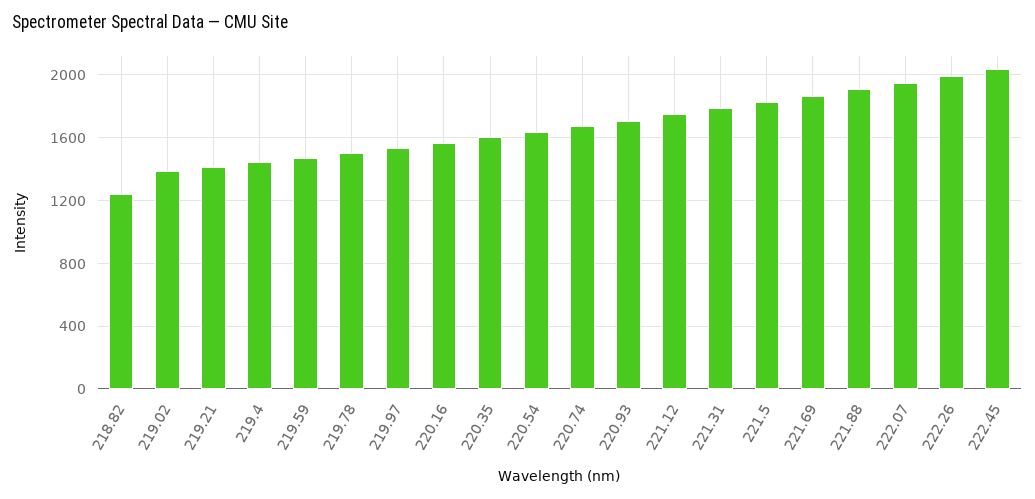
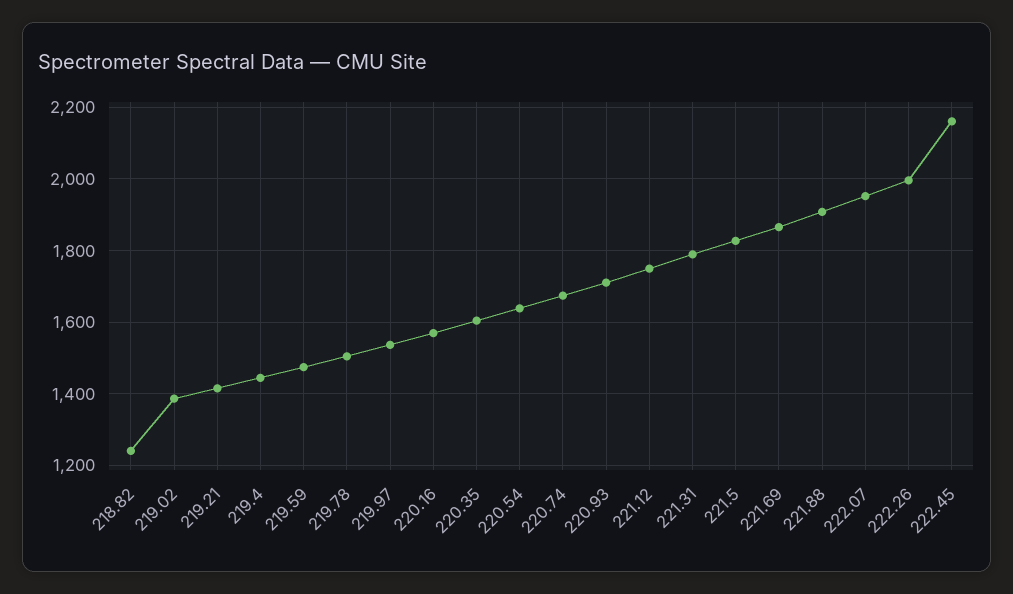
  {
    "218.82": 1240,
    "219.02": 1380,
    "219.21": 1420,
    "219.4": 1440,
    "219.59": 1480,
    "219.78": 1500,
    "219.97": 1540,
    "220.16": 1560,
    "220.35": 1600,
    "220.54": 1640,
    "220.74": 1680,
    "220.93": 1720,
    "221.12": 1740,
    "221.31": 1780,
    "221.5": 1820,
    "221.69": 1860,
    "221.88": 1900,
    "222.07": 1960,
    "222.26": 2000,
-   "222.45": 2050
+   "222.45": 2160
  }

